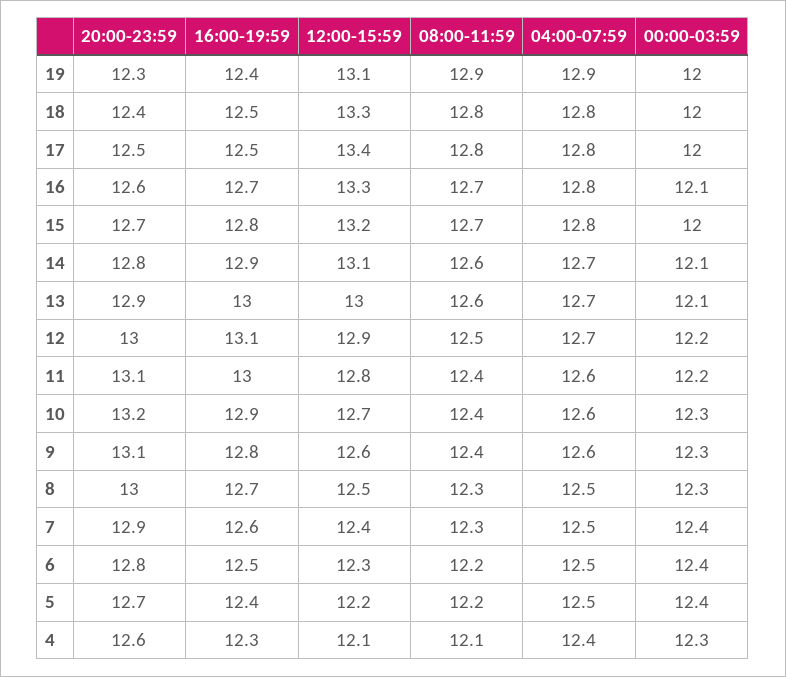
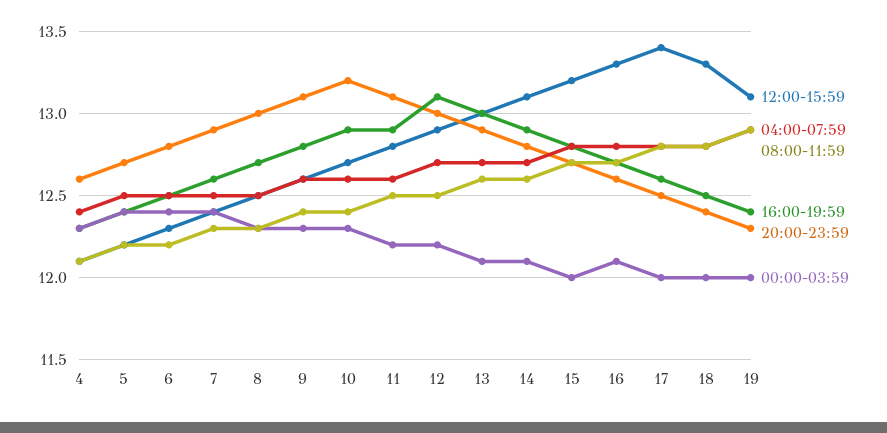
  {
    "20:00-23:59": {
      "19": 12.3,
      "18": 12.4,
      "17": 12.5,
      "16": 12.6,
      "15": 12.7,
      "14": 12.8,
      "13": 12.9,
      "12": 13,
      "11": 13.1,
      "10": 13.2,
      "9": 13.1,
      "8": 13,
      "7": 12.9,
      "6": 12.8,
      "5": 12.7,
      "4": 12.6
    },
    "16:00-19:59": {
      "19": 12.4,
      "18": 12.5,
-     "17": 12.5,
+     "17": 12.6,
      "16": 12.7,
      "15": 12.8,
      "14": 12.9,
      "13": 13,
      "12": 13.1,
-     "11": 13,
+     "11": 12.9,
      "10": 12.9,
      "9": 12.8,
      "8": 12.7,
      "7": 12.6,
      "6": 12.5,
      "5": 12.4,
      "4": 12.3
    },
    "12:00-15:59": {
      "19": 13.1,
      "18": 13.3,
      "17": 13.4,
      "16": 13.3,
      "15": 13.2,
      "14": 13.1,
      "13": 13,
      "12": 12.9,
      "11": 12.8,
      "10": 12.7,
      "9": 12.6,
      "8": 12.5,
      "7": 12.4,
      "6": 12.3,
      "5": 12.2,
      "4": 12.1
    },
    "08:00-11:59": {
      "19": 12.9,
      "18": 12.8,
      "17": 12.8,
      "16": 12.7,
      "15": 12.7,
      "14": 12.6,
      "13": 12.6,
      "12": 12.5,
-     "11": 12.4,
+     "11": 12.5,
      "10": 12.4,
      "9": 12.4,
      "8": 12.3,
      "7": 12.3,
      "6": 12.2,
      "5": 12.2,
      "4": 12.1
    },
    "04:00-07:59": {
      "19": 12.9,
      "18": 12.8,
      "17": 12.8,
      "16": 12.8,
      "15": 12.8,
      "14": 12.7,
      "13": 12.7,
      "12": 12.7,
      "11": 12.6,
      "10": 12.6,
      "9": 12.6,
      "8": 12.5,
      "7": 12.5,
      "6": 12.5,
      "5": 12.5,
      "4": 12.4
    },
    "00:00-03:59": {
      "19": 12,
      "18": 12,
      "17": 12,
      "16": 12.1,
      "15": 12,
      "14": 12.1,
      "13": 12.1,
      "12": 12.2,
      "11": 12.2,
      "10": 12.3,
      "9": 12.3,
      "8": 12.3,
      "7": 12.4,
      "6": 12.4,
      "5": 12.4,
      "4": 12.3
    }
  }

